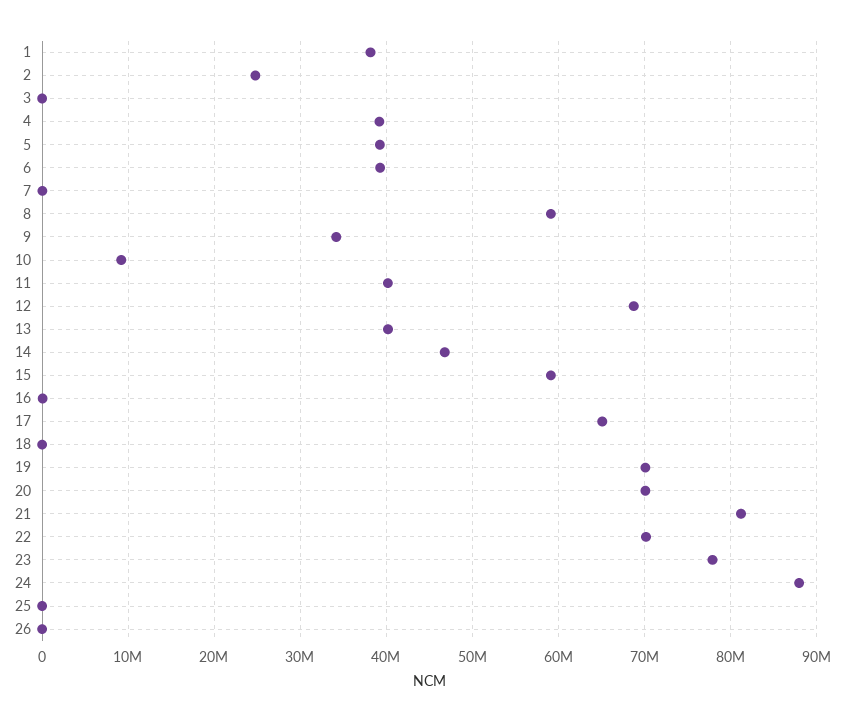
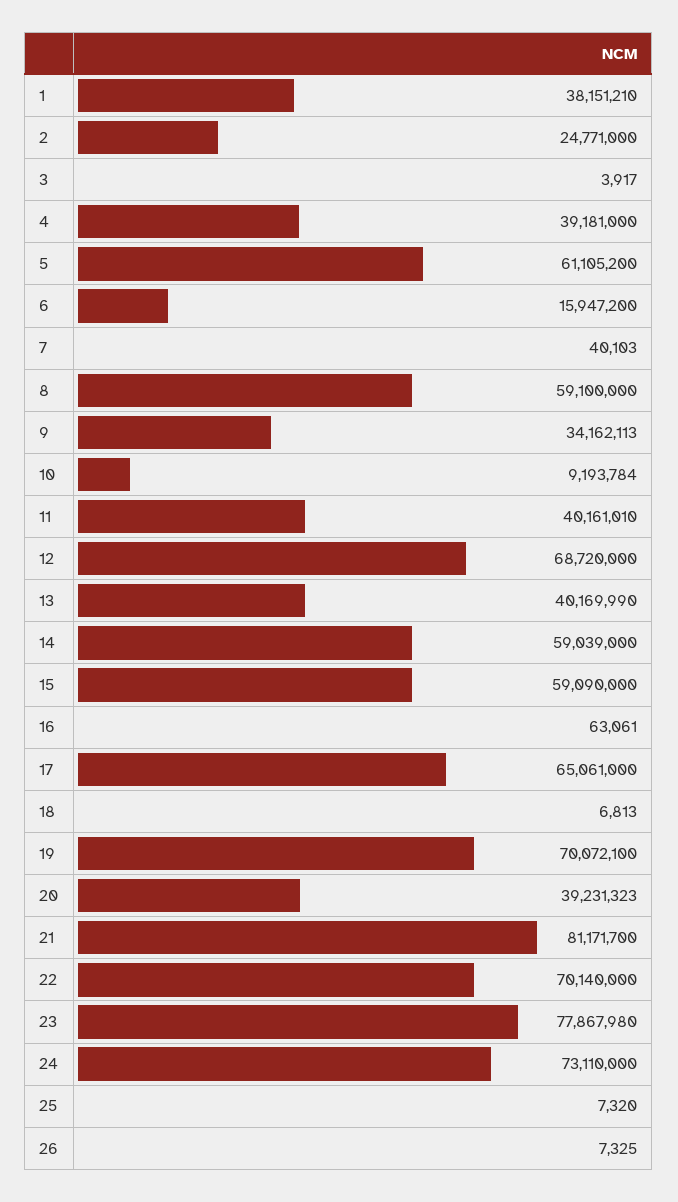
  {
    "1": 38151210,
    "2": 24771000,
    "3": 3917,
    "4": 39181000,
-   "5": 39000000,
+   "5": 61105200,
-   "6": 39000000,
+   "6": 15947200,
    "7": 40103,
    "8": 59100000,
    "9": 34162113,
    "10": 9193784,
    "11": 40161010,
    "12": 68720000,
    "13": 40169990,
-   "14": 47000000,
+   "14": 59039000,
    "15": 59090000,
    "16": 63061,
    "17": 65061000,
    "18": 6813,
    "19": 70072100,
-   "20": 70000000,
+   "20": 39231323,
    "21": 81171700,
    "22": 70140000,
    "23": 77867980,
-   "24": 88000000,
+   "24": 73110000,
    "25": 7320,
    "26": 7325
  }

